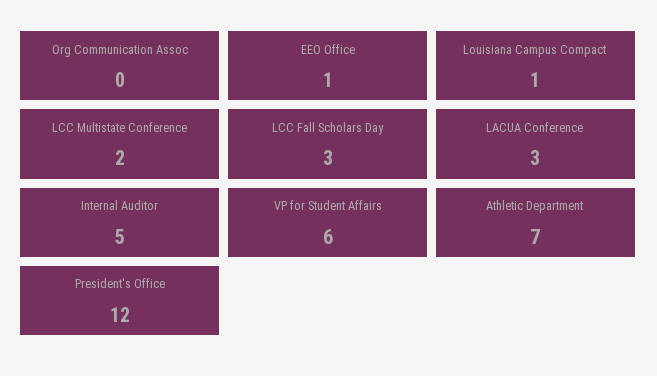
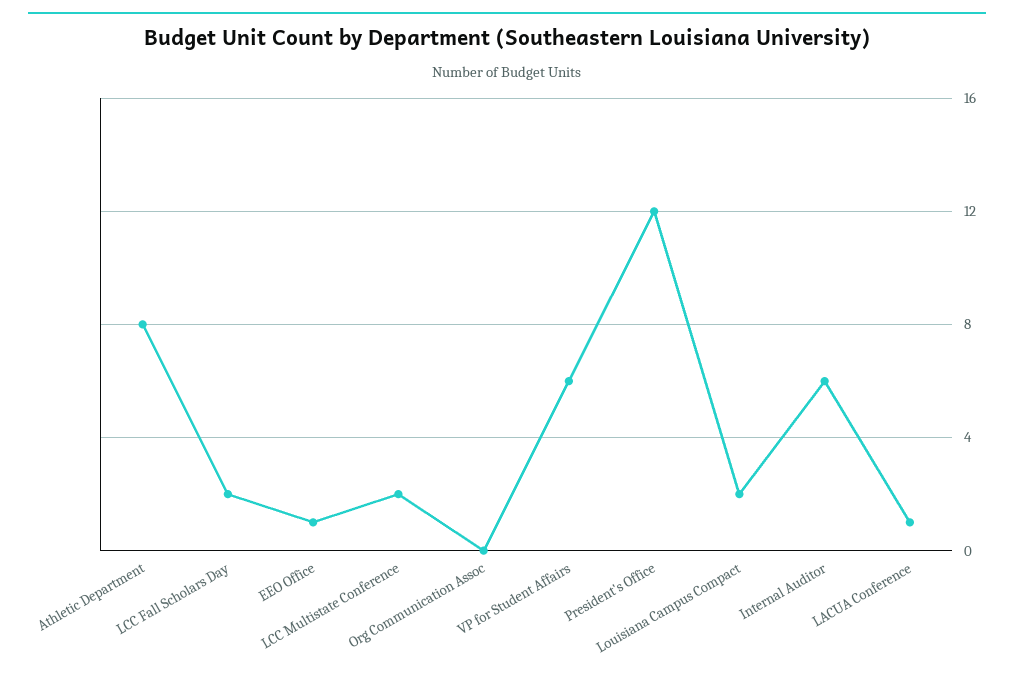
  {
    "Org Communication Assoc": 0,
    "EEO Office": 1,
-   "Louisiana Campus Compact": 1,
+   "Louisiana Campus Compact": 2,
    "LCC Multistate Conference": 2,
-   "LCC Fall Scholars Day": 3,
+   "LCC Fall Scholars Day": 2,
-   "LACUA Conference": 3,
+   "LACUA Conference": 1,
-   "Internal Auditor": 5,
+   "Internal Auditor": 6,
    "VP for Student Affairs": 6,
-   "Athletic Department": 7,
+   "Athletic Department": 8,
    "President's Office": 12
  }

